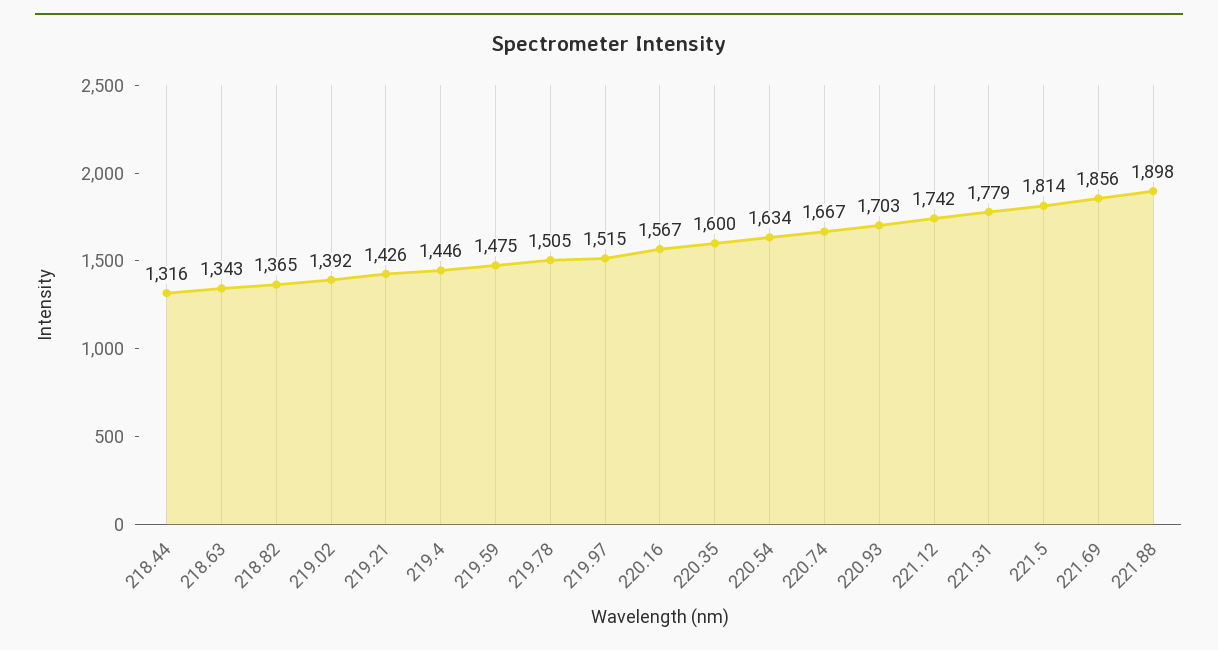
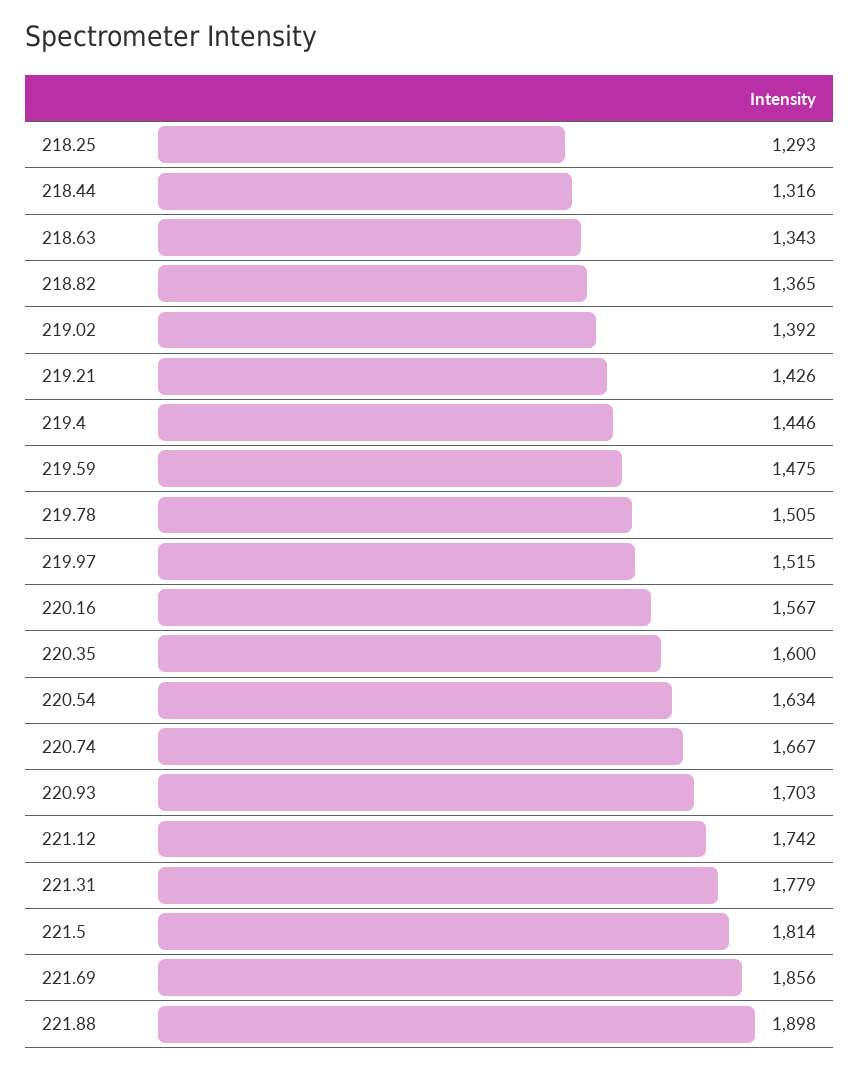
  {
    "218.44": 1316,
    "218.63": 1343,
    "218.82": 1365,
    "219.02": 1392,
    "219.21": 1426,
    "219.4": 1446,
    "219.59": 1475,
    "219.78": 1505,
    "219.97": 1515,
    "220.16": 1567,
    "220.35": 1600,
    "220.54": 1634,
    "220.74": 1667,
    "220.93": 1703,
    "221.12": 1742,
    "221.31": 1779,
    "221.5": 1814,
    "221.69": 1856,
-   "221.88": 1898
+   "221.88": 1898,
+   "218.25": 1293
  }

